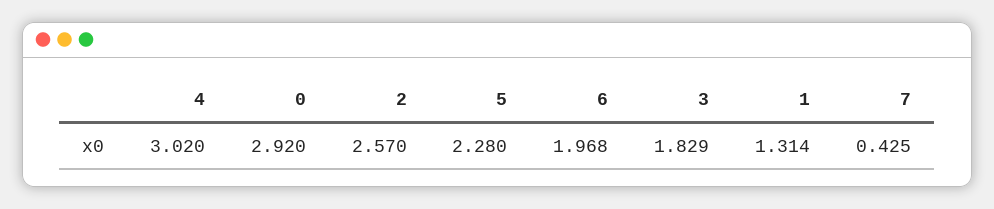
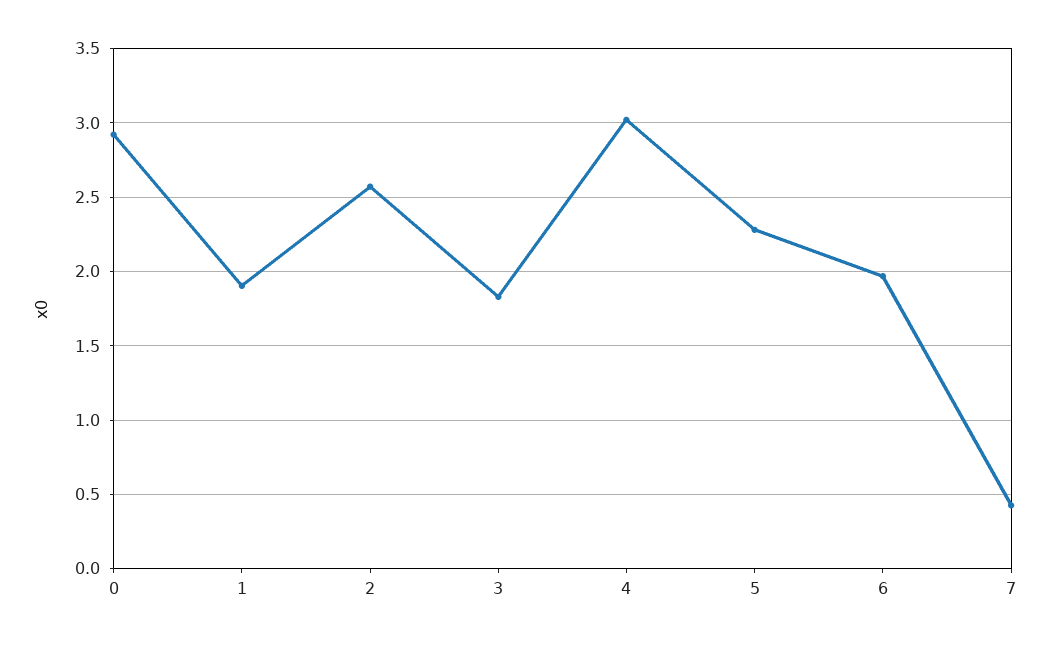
  {
    "4": 3.02,
    "0": 2.92,
    "2": 2.57,
    "5": 2.28,
    "6": 1.968,
    "3": 1.829,
-   "1": 1.314,
+   "1": 1.9,
    "7": 0.425
  }

